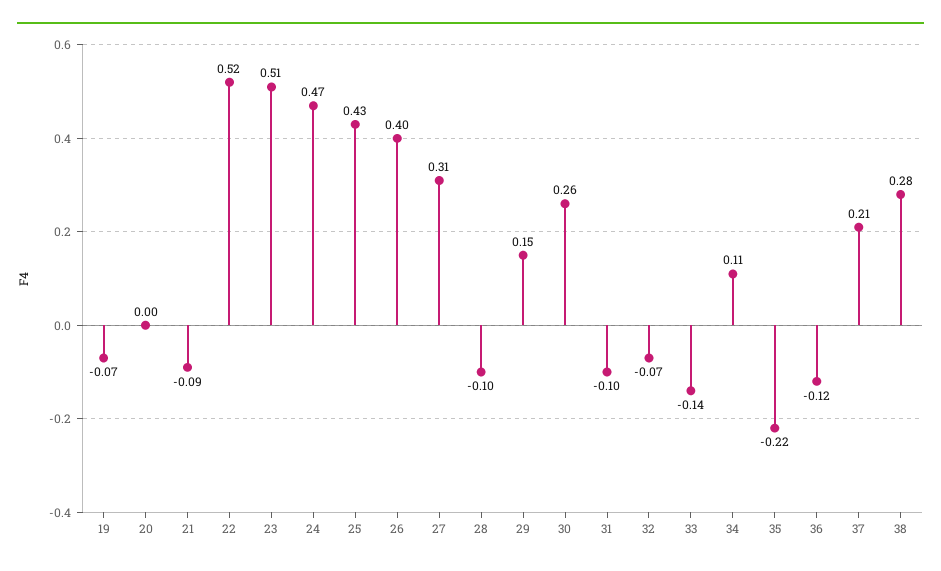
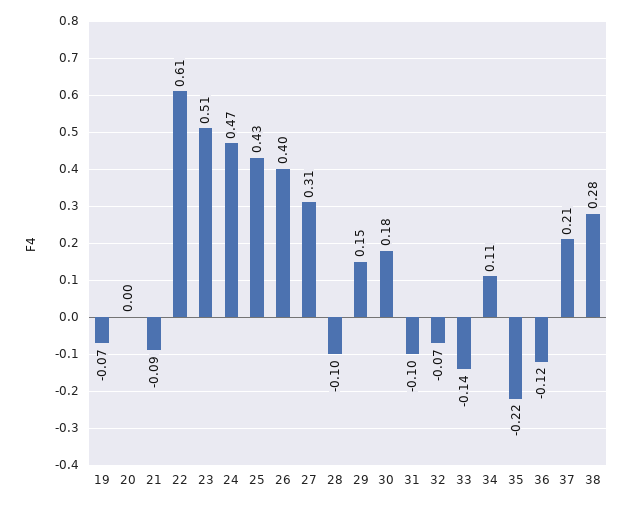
  {
    "19": -0.07,
    "20": 0,
    "21": -0.09,
-   "22": 0.52,
+   "22": 0.61,
    "23": 0.51,
    "24": 0.47,
    "25": 0.43,
    "26": 0.4,
    "27": 0.31,
    "28": -0.1,
    "29": 0.15,
-   "30": 0.26,
+   "30": 0.18,
    "31": -0.1,
    "32": -0.07,
    "33": -0.14,
    "34": 0.11,
    "35": -0.22,
    "36": -0.12,
    "37": 0.21,
    "38": 0.28
  }

